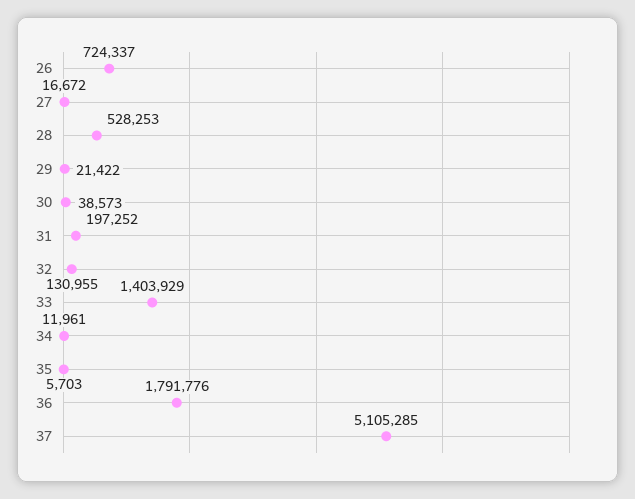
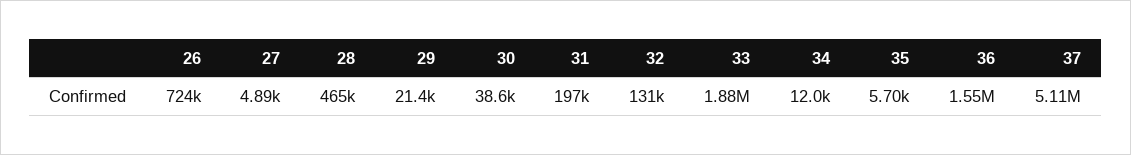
  {
    "26": 724337,
-   "27": 16672,
+   "27": 4890,
-   "28": 528253,
+   "28": 465000,
    "29": 21422,
    "30": 38573,
    "31": 197252,
    "32": 130955,
-   "33": 1403929,
+   "33": 1880000,
    "34": 11961,
    "35": 5703,
-   "36": 1791776,
+   "36": 1550000,
    "37": 5105285
  }

